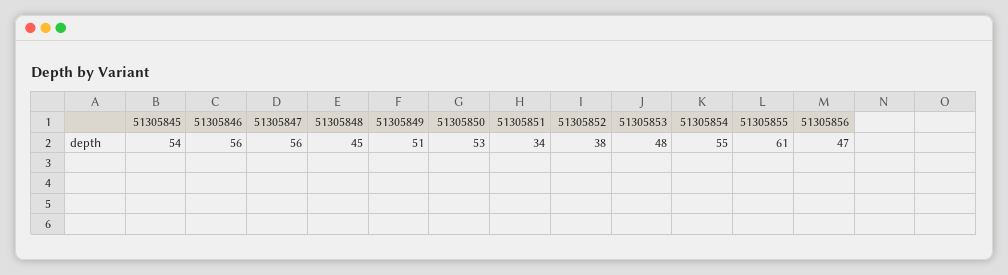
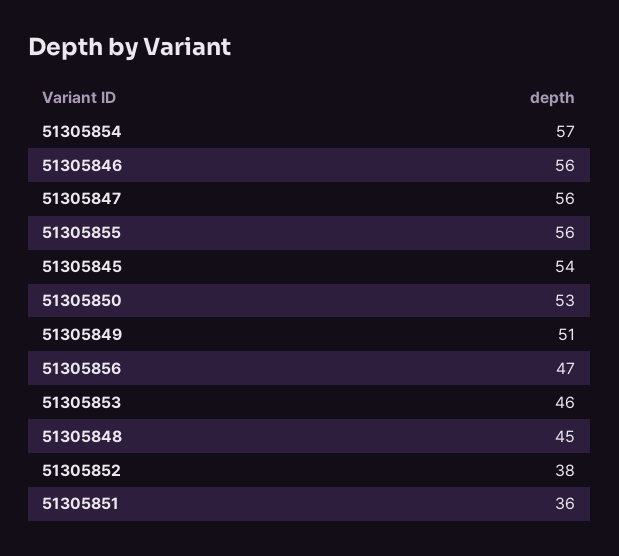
  {
    "51305845": 54,
    "51305846": 56,
    "51305847": 56,
    "51305848": 45,
    "51305849": 51,
    "51305850": 53,
-   "51305851": 34,
+   "51305851": 36,
    "51305852": 38,
-   "51305853": 48,
+   "51305853": 46,
-   "51305854": 55,
+   "51305854": 57,
-   "51305855": 61,
+   "51305855": 56,
    "51305856": 47
  }

